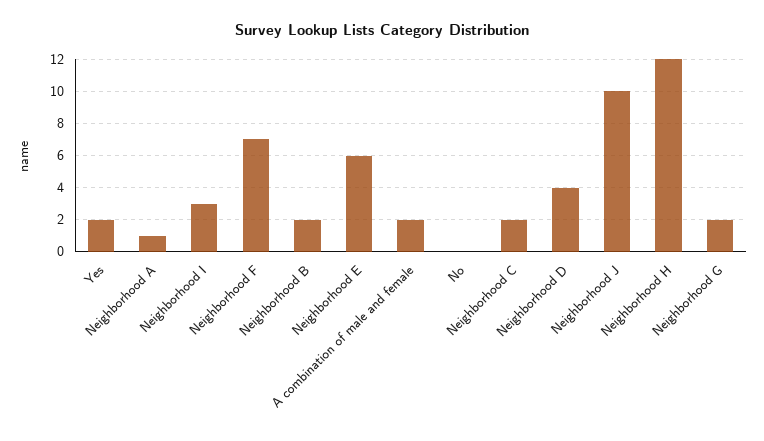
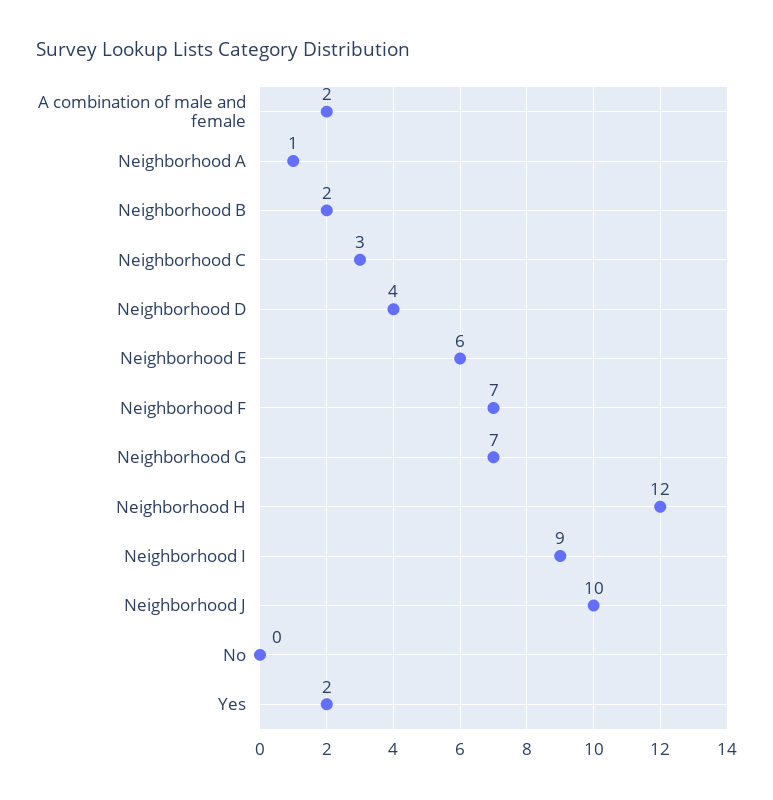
  {
    "Yes": 2,
    "Neighborhood A": 1,
-   "Neighborhood I": 3,
+   "Neighborhood I": 9,
    "Neighborhood F": 7,
    "Neighborhood B": 2,
    "Neighborhood E": 6,
    "A combination of male and female": 2,
    "No": 0,
-   "Neighborhood C": 2,
+   "Neighborhood C": 3,
    "Neighborhood D": 4,
    "Neighborhood J": 10,
    "Neighborhood H": 12,
-   "Neighborhood G": 2
+   "Neighborhood G": 7
  }

